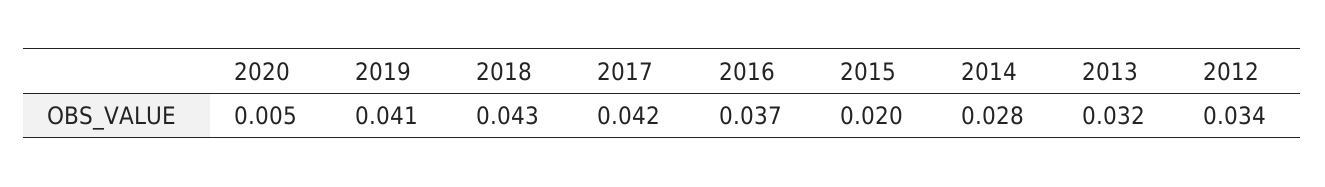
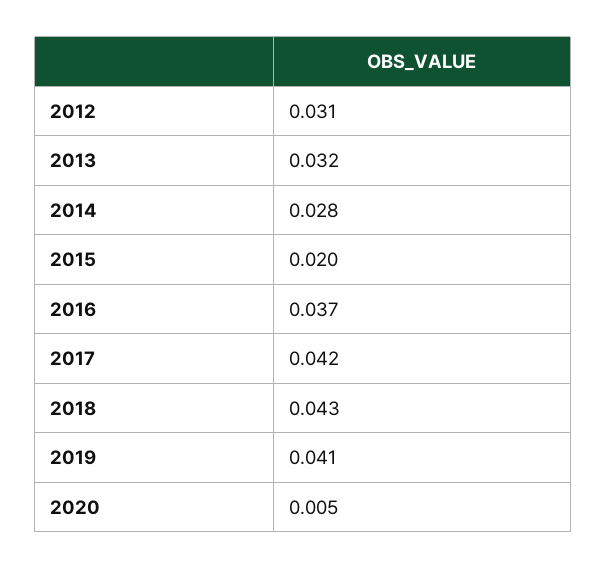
  {
    "2020": 0.005,
    "2019": 0.041,
    "2018": 0.043,
    "2017": 0.042,
    "2016": 0.037,
    "2015": 0.02,
    "2014": 0.028,
    "2013": 0.032,
-   "2012": 0.034
+   "2012": 0.031
  }

